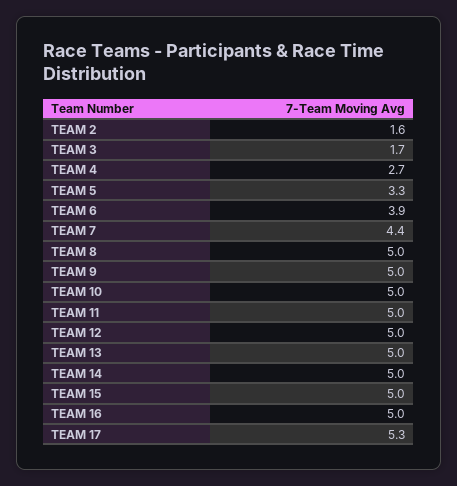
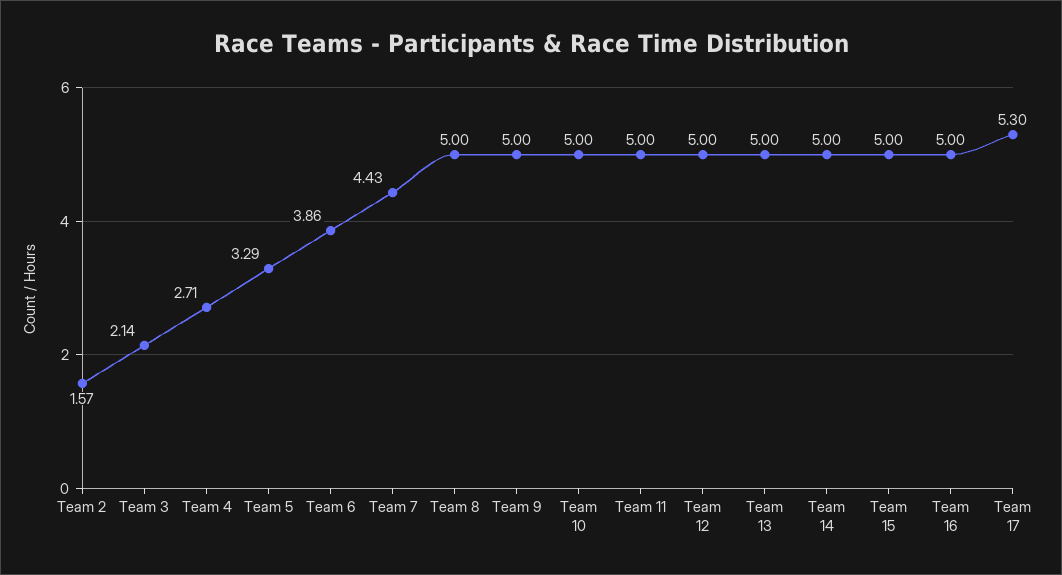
  {
    "TEAM 2": 1.57,
-   "TEAM 3": 1.7,
+   "TEAM 3": 2.14,
    "TEAM 4": 2.71,
    "TEAM 5": 3.29,
    "TEAM 6": 3.86,
    "TEAM 7": 4.43,
    "TEAM 8": 5,
    "TEAM 9": 5,
    "TEAM 10": 5,
    "TEAM 11": 5,
    "TEAM 12": 5,
    "TEAM 13": 5,
    "TEAM 14": 5,
    "TEAM 15": 5,
    "TEAM 16": 5,
    "TEAM 17": 5.3
  }

